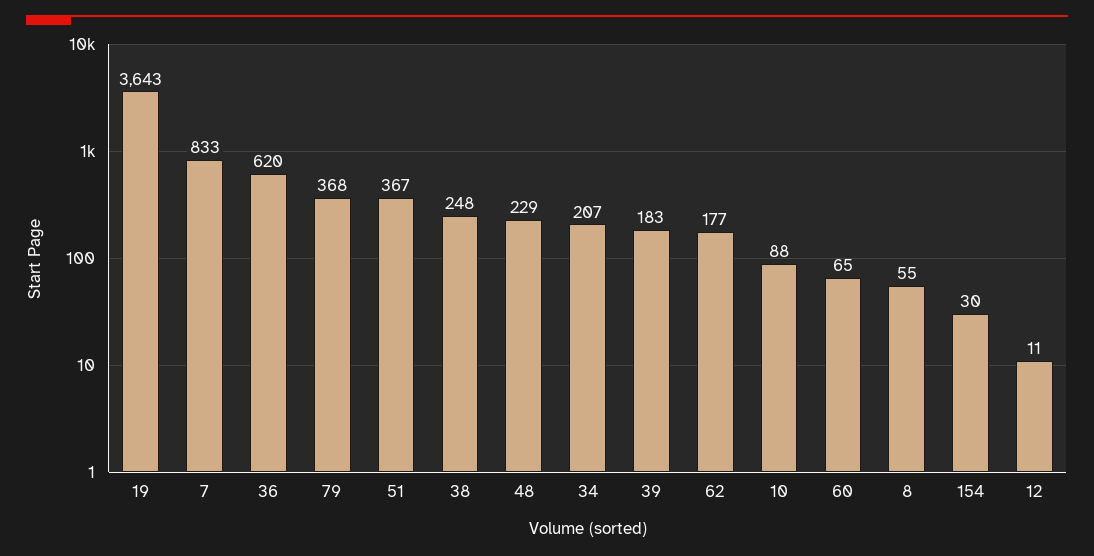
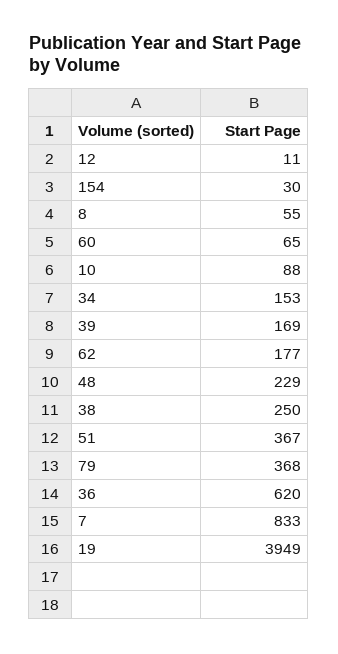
  {
-   "19": 3643,
+   "19": 3949,
    "7": 833,
    "36": 620,
    "79": 368,
    "51": 367,
-   "38": 248,
+   "38": 250,
    "48": 229,
-   "34": 207,
+   "34": 153,
-   "39": 183,
+   "39": 169,
    "62": 177,
    "10": 88,
    "60": 65,
    "8": 55,
    "154": 30,
    "12": 11
  }

